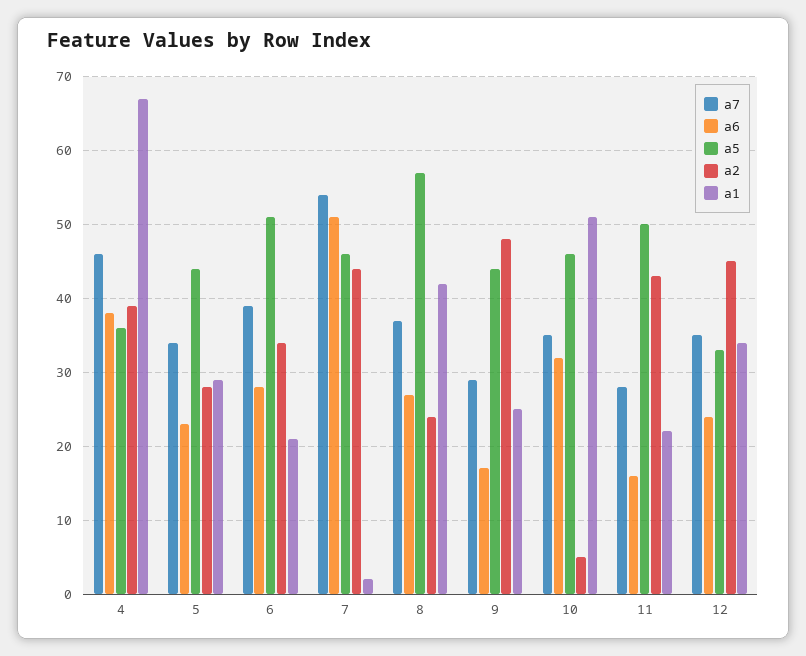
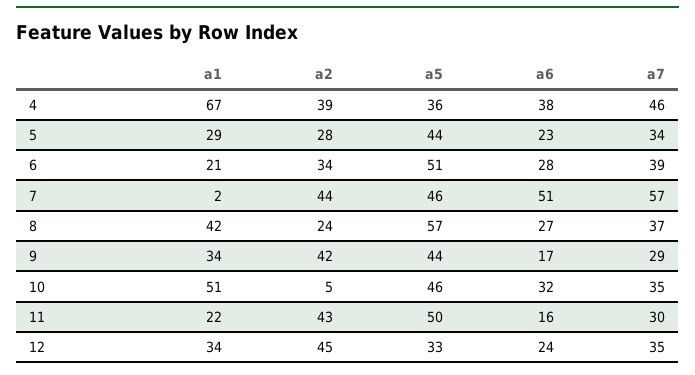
  {
    "a7": {
      "4": 46,
      "5": 34,
      "6": 39,
-     "7": 54,
+     "7": 57,
      "8": 37,
      "9": 29,
      "10": 35,
-     "11": 28,
+     "11": 30,
      "12": 35
    },
    "a6": {
      "4": 38,
      "5": 23,
      "6": 28,
      "7": 51,
      "8": 27,
      "9": 17,
      "10": 32,
      "11": 16,
      "12": 24
    },
    "a5": {
      "4": 36,
      "5": 44,
      "6": 51,
      "7": 46,
      "8": 57,
      "9": 44,
      "10": 46,
      "11": 50,
      "12": 33
    },
    "a2": {
      "4": 39,
      "5": 28,
      "6": 34,
      "7": 44,
      "8": 24,
-     "9": 48,
+     "9": 42,
      "10": 5,
      "11": 43,
      "12": 45
    },
    "a1": {
      "4": 67,
      "5": 29,
      "6": 21,
      "7": 2,
      "8": 42,
-     "9": 25,
+     "9": 34,
      "10": 51,
      "11": 22,
      "12": 34
    }
  }

